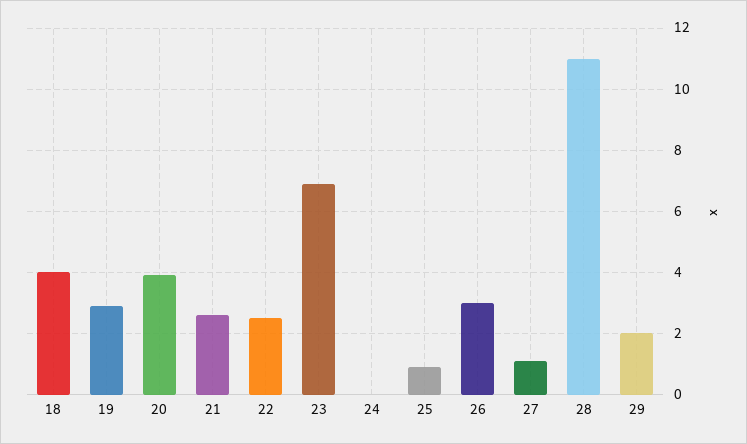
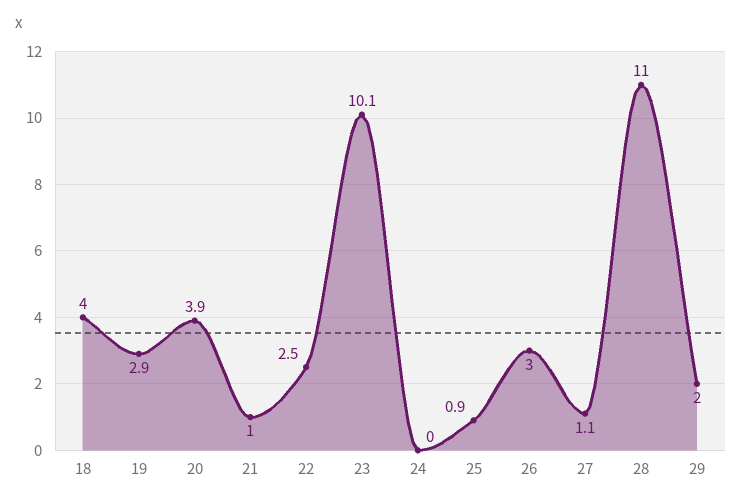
  {
    "18": 4,
    "19": 2.9,
    "20": 3.9,
-   "21": 2.5,
+   "21": 1,
    "22": 2.5,
-   "23": 7,
+   "23": 10.1,
    "24": 0,
    "25": 0.9,
    "26": 3,
    "27": 1.1,
    "28": 11,
    "29": 2
  }

